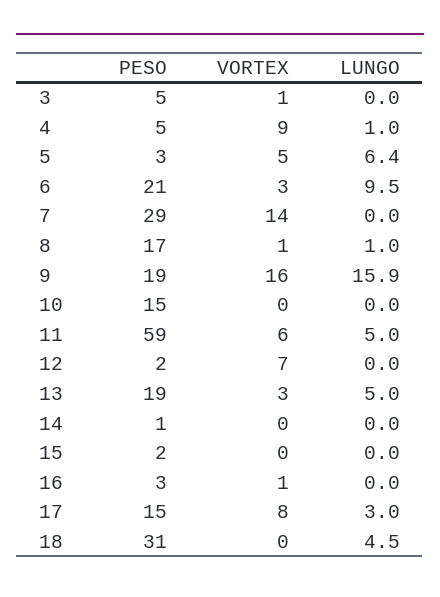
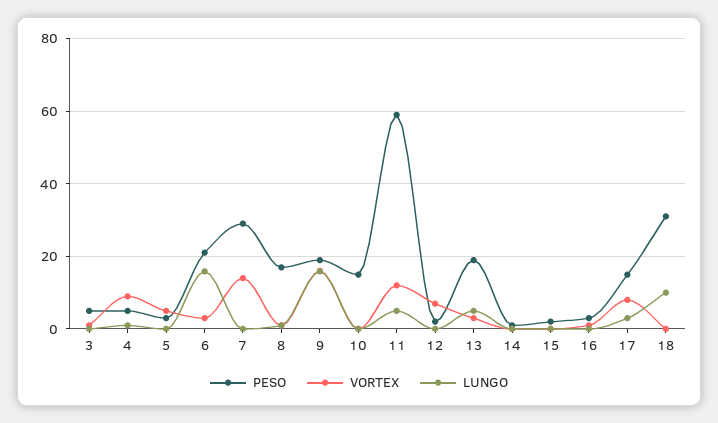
  {
    "PESO": {
      "3": 5,
      "4": 5,
      "5": 3,
      "6": 21,
      "7": 29,
      "8": 17,
      "9": 19,
      "10": 15,
      "11": 59,
      "12": 2,
      "13": 19,
      "14": 1,
      "15": 2,
      "16": 3,
      "17": 15,
      "18": 31
    },
    "VORTEX": {
      "3": 1,
      "4": 9,
      "5": 5,
      "6": 3,
      "7": 14,
      "8": 1,
      "9": 16,
      "10": 0,
-     "11": 6,
+     "11": 12,
      "12": 7,
      "13": 3,
      "14": 0,
      "15": 0,
      "16": 1,
      "17": 8,
      "18": 0
    },
    "LUNGO": {
      "3": 0,
      "4": 1,
-     "5": 6.4,
+     "5": 0,
-     "6": 9.5,
+     "6": 16,
      "7": 0,
      "8": 1,
      "9": 15.9,
      "10": 0,
      "11": 5,
      "12": 0,
      "13": 5,
      "14": 0,
      "15": 0,
      "16": 0,
      "17": 3,
-     "18": 4.5
+     "18": 10
    }
  }

